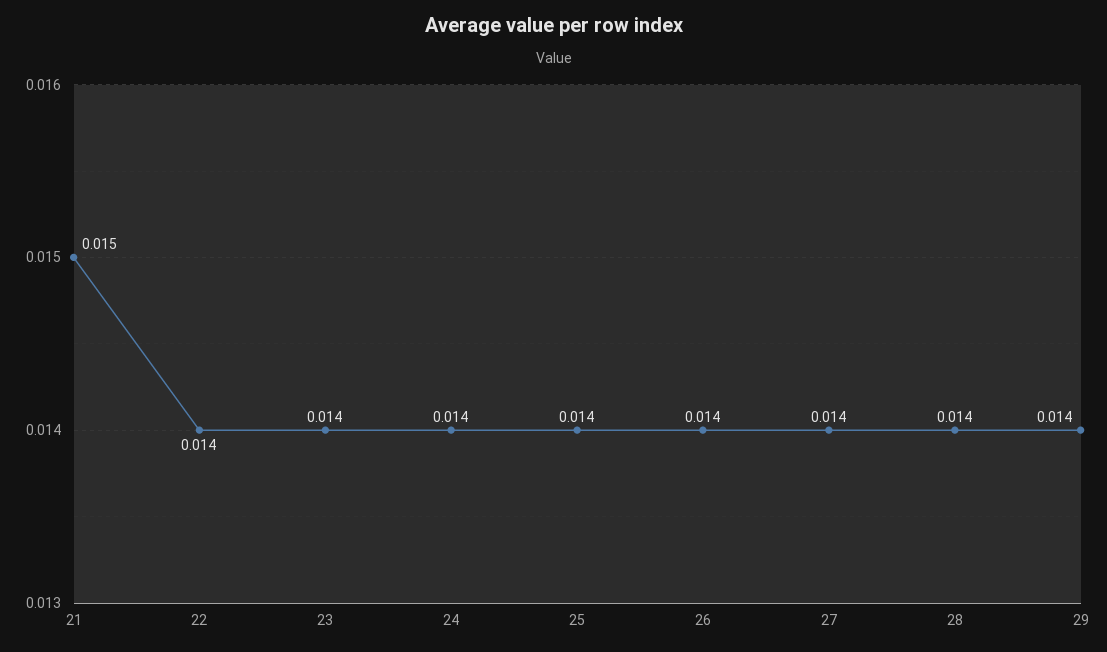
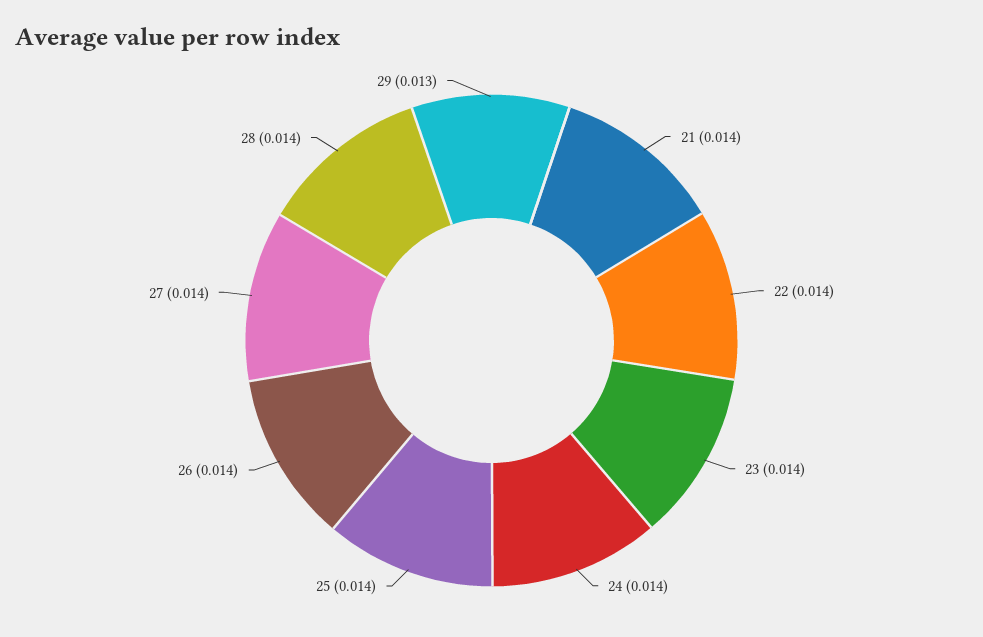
  {
-   "21": 0.015,
+   "21": 0.014,
    "22": 0.014,
    "23": 0.014,
    "24": 0.014,
    "25": 0.014,
    "26": 0.014,
    "27": 0.014,
    "28": 0.014,
-   "29": 0.014
+   "29": 0.013
  }

